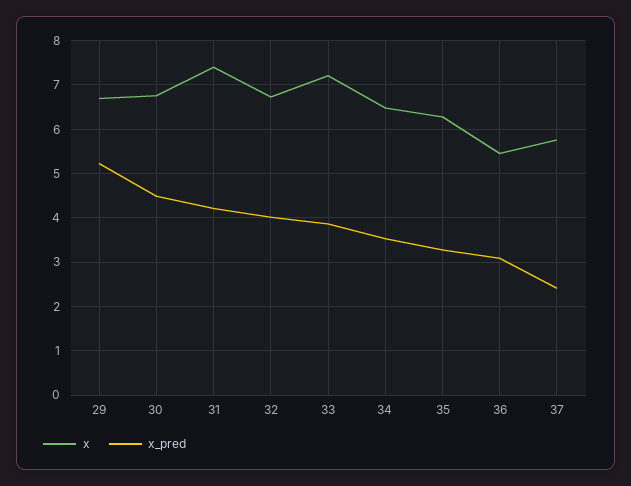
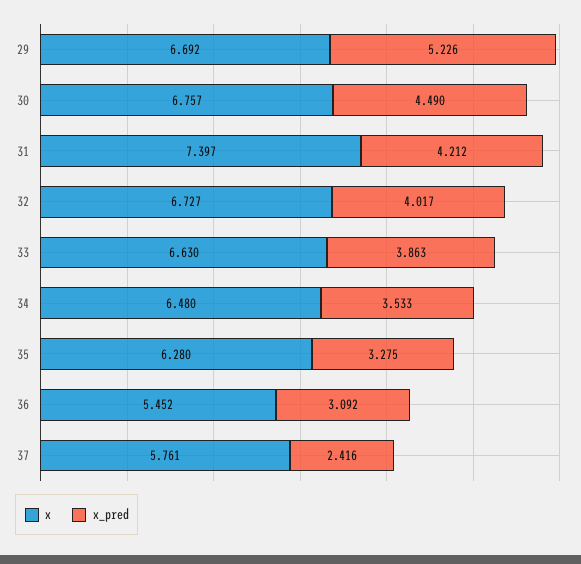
  {
    "x": {
      "29": 6.692,
      "30": 6.757,
      "31": 7.397,
      "32": 6.727,
-     "33": 7.2,
+     "33": 6.63,
      "34": 6.48,
      "35": 6.28,
      "36": 5.452,
      "37": 5.761
    },
    "x_pred": {
      "29": 5.226,
      "30": 4.49,
      "31": 4.212,
      "32": 4.017,
      "33": 3.863,
      "34": 3.533,
      "35": 3.275,
      "36": 3.092,
      "37": 2.416
    }
  }

